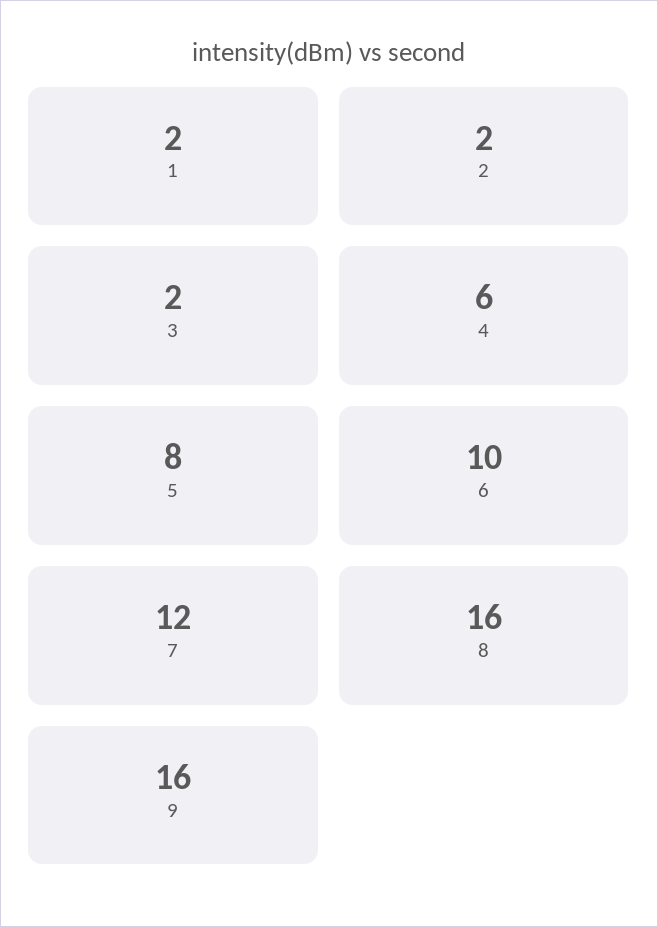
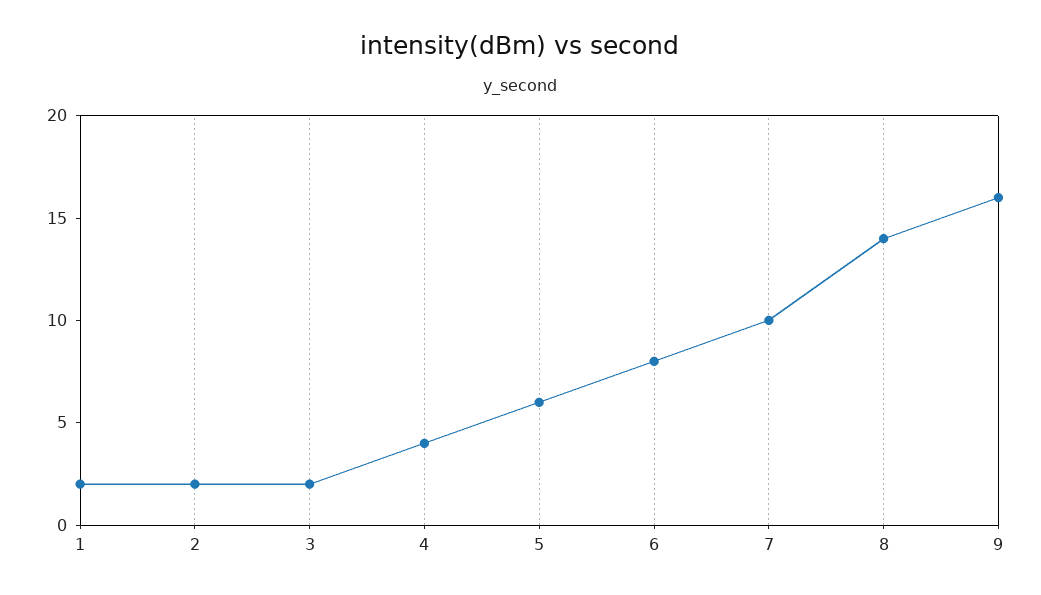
  {
    "1": 2,
    "2": 2,
    "3": 2,
-   "4": 6,
+   "4": 4,
-   "5": 8,
+   "5": 6,
-   "6": 10,
+   "6": 8,
-   "7": 12,
+   "7": 10,
-   "8": 16,
+   "8": 14,
    "9": 16
  }

